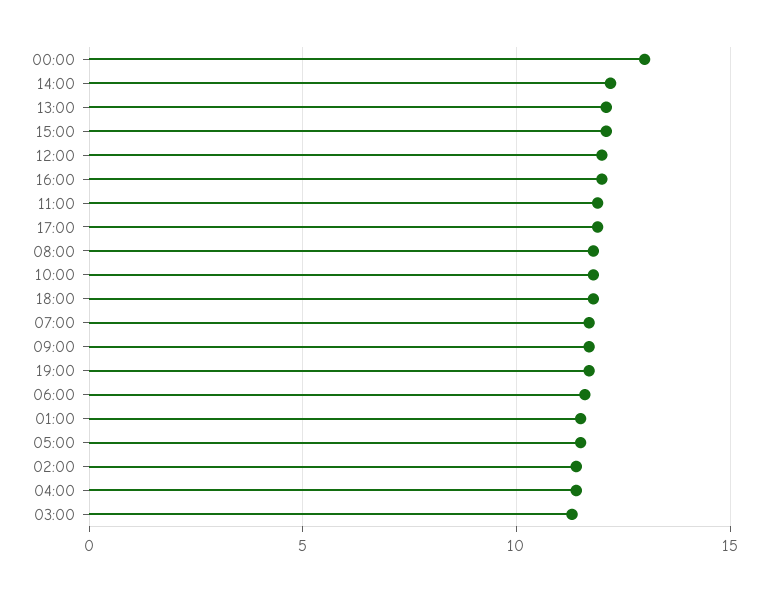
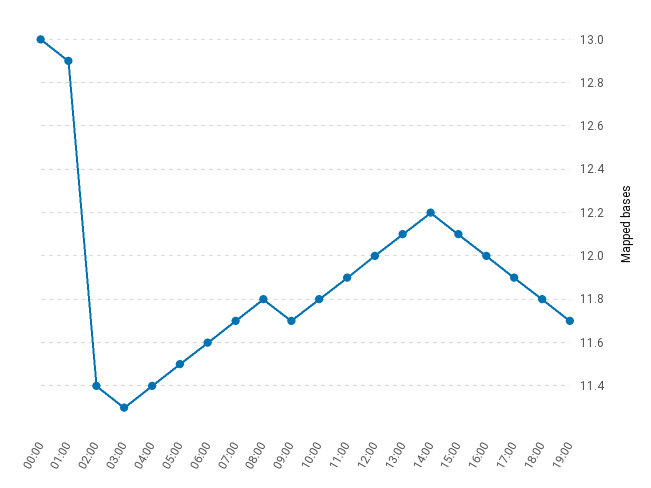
  {
    "00:00": 13,
    "14:00": 12.2,
    "13:00": 12.1,
    "15:00": 12.1,
    "12:00": 12,
    "16:00": 12,
    "11:00": 11.9,
    "17:00": 11.9,
    "08:00": 11.8,
    "10:00": 11.8,
    "18:00": 11.8,
    "07:00": 11.7,
    "09:00": 11.7,
    "19:00": 11.7,
    "06:00": 11.6,
-   "01:00": 11.5,
+   "01:00": 12.9,
    "05:00": 11.5,
    "02:00": 11.4,
    "04:00": 11.4,
    "03:00": 11.3
  }

